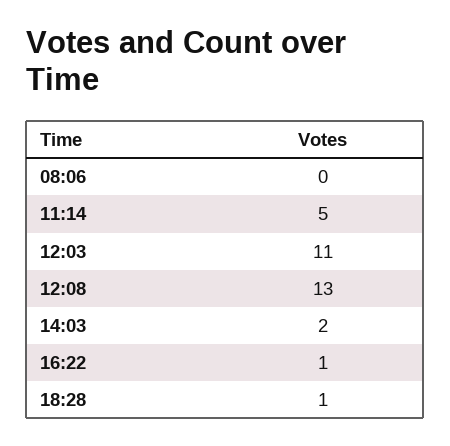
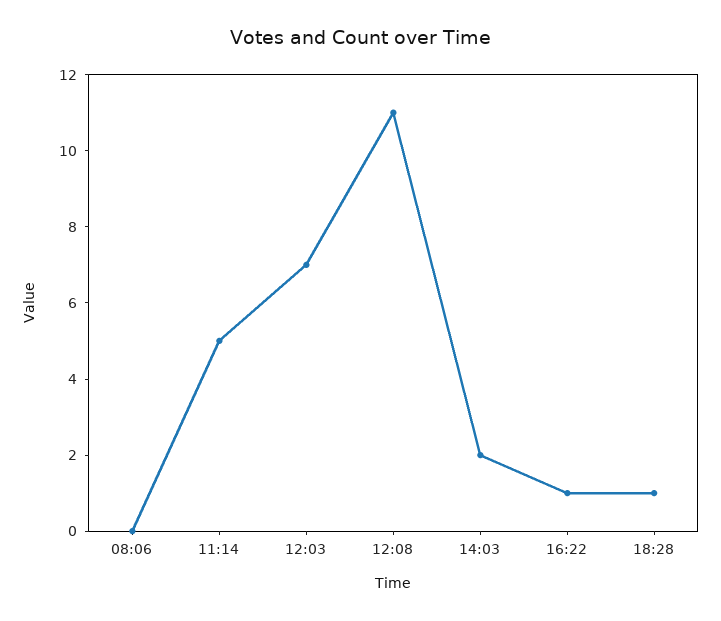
  {
    "08:06": 0,
    "11:14": 5,
-   "12:03": 11,
+   "12:03": 7,
-   "12:08": 13,
+   "12:08": 11,
    "14:03": 2,
    "16:22": 1,
    "18:28": 1
  }

